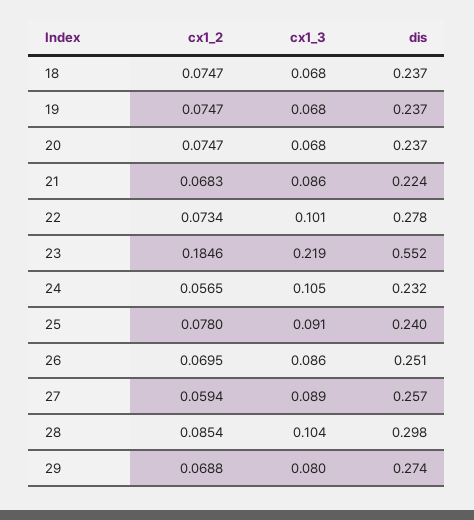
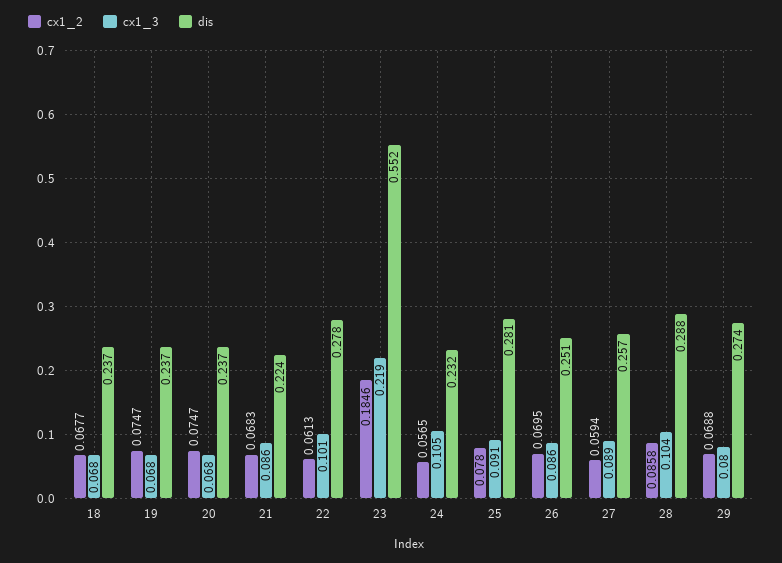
  {
    "cx1_2": {
-     "18": 0.0747,
+     "18": 0.0677,
      "19": 0.0747,
      "20": 0.0747,
      "21": 0.0683,
-     "22": 0.0734,
+     "22": 0.0613,
      "23": 0.1846,
      "24": 0.0565,
      "25": 0.078,
      "26": 0.0695,
      "27": 0.0594,
-     "28": 0.0854,
+     "28": 0.0858,
      "29": 0.0688
    },
    "cx1_3": {
      "18": 0.068,
      "19": 0.068,
      "20": 0.068,
      "21": 0.086,
      "22": 0.101,
      "23": 0.219,
      "24": 0.105,
      "25": 0.091,
      "26": 0.086,
      "27": 0.089,
      "28": 0.104,
      "29": 0.08
    },
    "dis": {
      "18": 0.237,
      "19": 0.237,
      "20": 0.237,
      "21": 0.224,
      "22": 0.278,
      "23": 0.552,
      "24": 0.232,
-     "25": 0.24,
+     "25": 0.281,
      "26": 0.251,
      "27": 0.257,
-     "28": 0.298,
+     "28": 0.288,
      "29": 0.274
    }
  }

